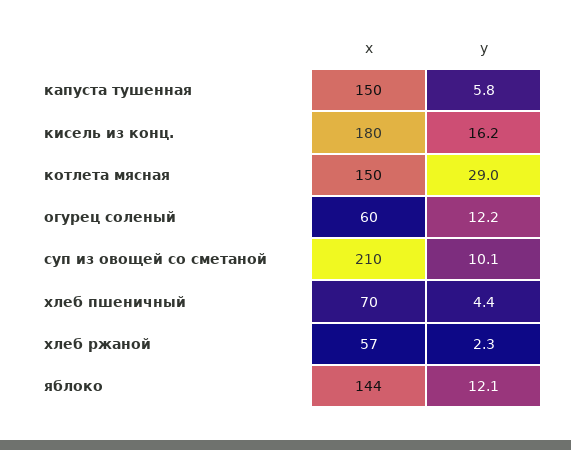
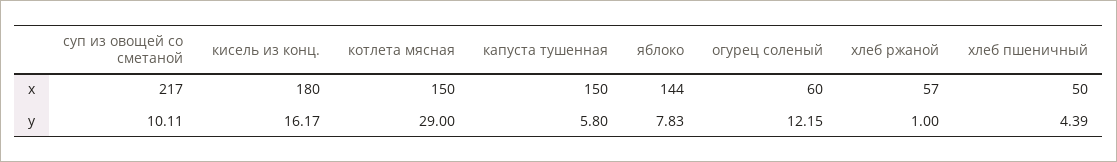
  {
    "x": {
      "капуста тушенная": 150,
      "кисель из конц.": 180,
      "котлета мясная": 150,
      "огурец соленый": 60,
-     "суп из овощей со сметаной": 210,
+     "суп из овощей со сметаной": 217,
-     "хлеб пшеничный": 70,
+     "хлеб пшеничный": 50,
      "хлеб ржаной": 57,
      "яблоко": 144
    },
    "y": {
      "капуста тушенная": 5.8,
      "кисель из конц.": 16.17,
      "котлета мясная": 29,
      "огурец соленый": 12.15,
      "суп из овощей со сметаной": 10.11,
      "хлеб пшеничный": 4.39,
-     "хлеб ржаной": 2.3,
+     "хлеб ржаной": 1,
-     "яблоко": 12.1
+     "яблоко": 7.83
    }
  }

